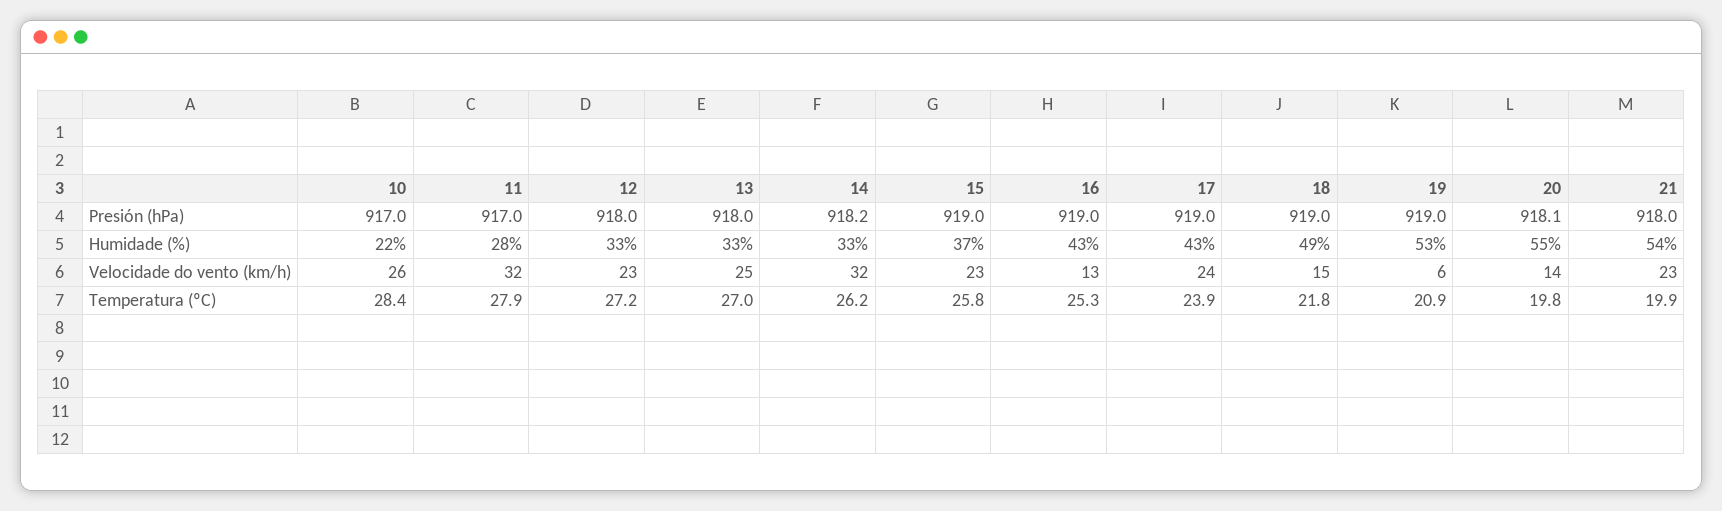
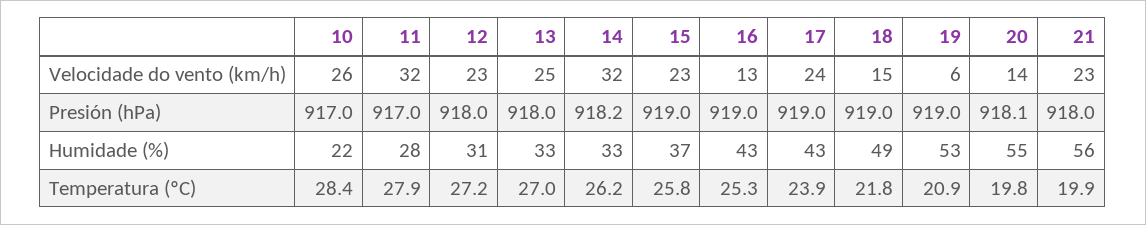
  {
    "10": {
      "Presión (hPa)": 917,
      "Humidade (%)": 22,
      "Velocidade do vento (km/h)": 26,
      "Temperatura (ºC)": 28.4
    },
    "11": {
      "Presión (hPa)": 917,
      "Humidade (%)": 28,
      "Velocidade do vento (km/h)": 32,
      "Temperatura (ºC)": 27.9
    },
    "12": {
      "Presión (hPa)": 918,
-     "Humidade (%)": 33,
+     "Humidade (%)": 31,
      "Velocidade do vento (km/h)": 23,
      "Temperatura (ºC)": 27.2
    },
    "13": {
      "Presión (hPa)": 918,
      "Humidade (%)": 33,
      "Velocidade do vento (km/h)": 25,
      "Temperatura (ºC)": 27
    },
    "14": {
      "Presión (hPa)": 918.2,
      "Humidade (%)": 33,
      "Velocidade do vento (km/h)": 32,
      "Temperatura (ºC)": 26.2
    },
    "15": {
      "Presión (hPa)": 919,
      "Humidade (%)": 37,
      "Velocidade do vento (km/h)": 23,
      "Temperatura (ºC)": 25.8
    },
    "16": {
      "Presión (hPa)": 919,
      "Humidade (%)": 43,
      "Velocidade do vento (km/h)": 13,
      "Temperatura (ºC)": 25.3
    },
    "17": {
      "Presión (hPa)": 919,
      "Humidade (%)": 43,
      "Velocidade do vento (km/h)": 24,
      "Temperatura (ºC)": 23.9
    },
    "18": {
      "Presión (hPa)": 919,
      "Humidade (%)": 49,
      "Velocidade do vento (km/h)": 15,
      "Temperatura (ºC)": 21.8
    },
    "19": {
      "Presión (hPa)": 919,
      "Humidade (%)": 53,
      "Velocidade do vento (km/h)": 6,
      "Temperatura (ºC)": 20.9
    },
    "20": {
      "Presión (hPa)": 918.1,
      "Humidade (%)": 55,
      "Velocidade do vento (km/h)": 14,
      "Temperatura (ºC)": 19.8
    },
    "21": {
      "Presión (hPa)": 918,
-     "Humidade (%)": 54,
+     "Humidade (%)": 56,
      "Velocidade do vento (km/h)": 23,
      "Temperatura (ºC)": 19.9
    }
  }

